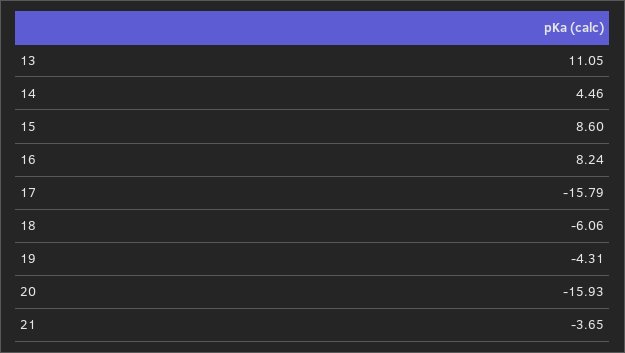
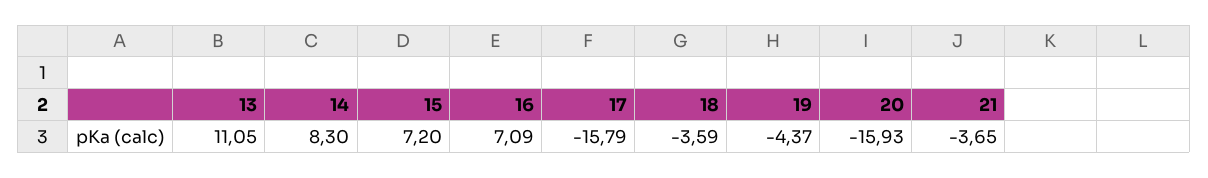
  {
    "13": 11.05,
-   "14": 4.46,
+   "14": 8.3,
-   "15": 8.6,
+   "15": 7.2,
-   "16": 8.24,
+   "16": 7.09,
    "17": -15.79,
-   "18": -6.06,
+   "18": -3.59,
-   "19": -4.31,
+   "19": -4.37,
    "20": -15.93,
    "21": -3.65
  }

